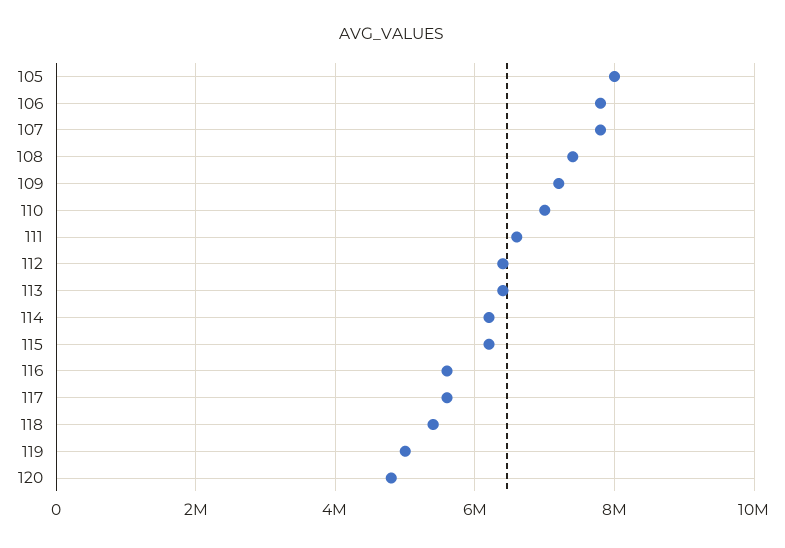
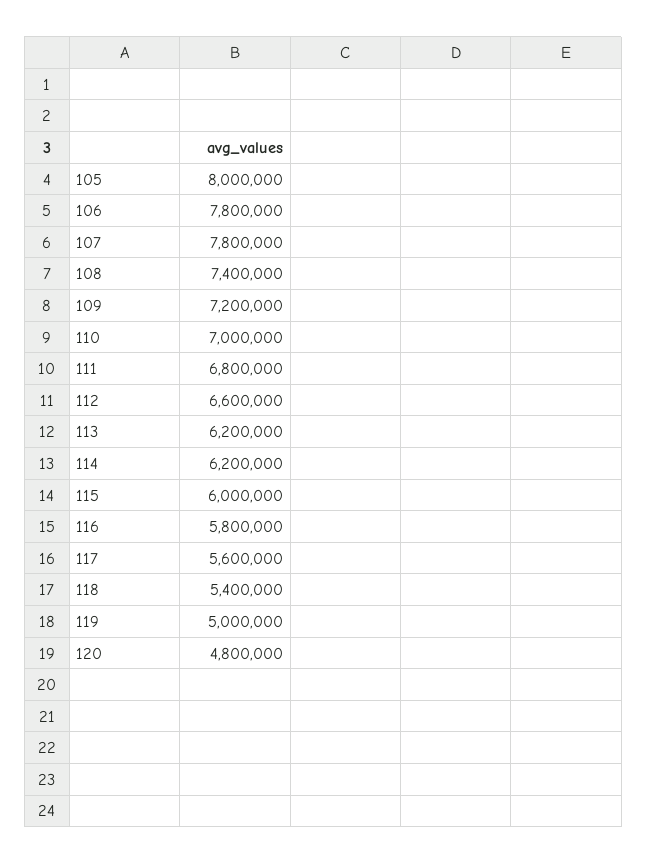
  {
    "105": 8000000,
    "106": 7800000,
    "107": 7800000,
    "108": 7400000,
    "109": 7200000,
    "110": 7000000,
-   "111": 6600000,
+   "111": 6800000,
-   "112": 6400000,
+   "112": 6600000,
-   "113": 6400000,
+   "113": 6200000,
    "114": 6200000,
-   "115": 6200000,
+   "115": 6000000,
-   "116": 5600000,
+   "116": 5800000,
    "117": 5600000,
    "118": 5400000,
    "119": 5000000,
    "120": 4800000
  }

